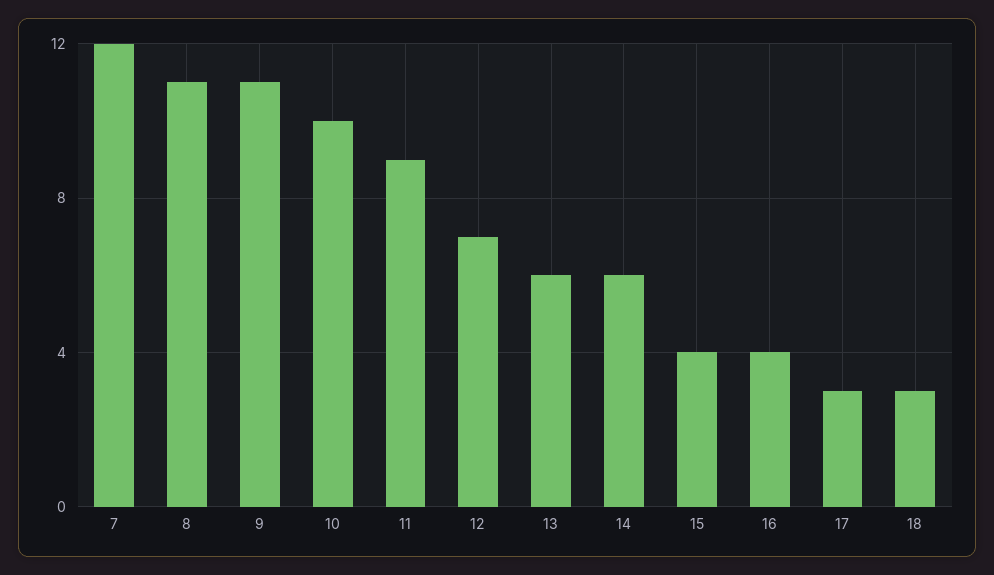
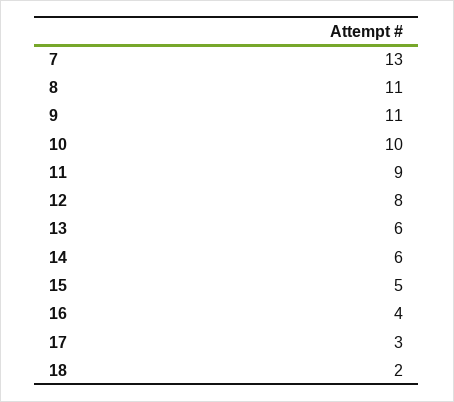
  {
-   "7": 12,
+   "7": 13,
    "8": 11,
    "9": 11,
    "10": 10,
    "11": 9,
-   "12": 7,
+   "12": 8,
    "13": 6,
    "14": 6,
-   "15": 4,
+   "15": 5,
    "16": 4,
    "17": 3,
-   "18": 3
+   "18": 2
  }

